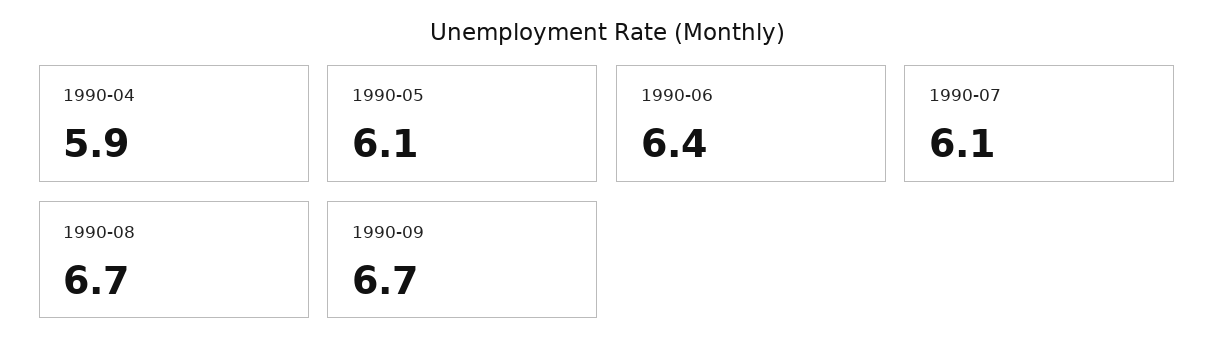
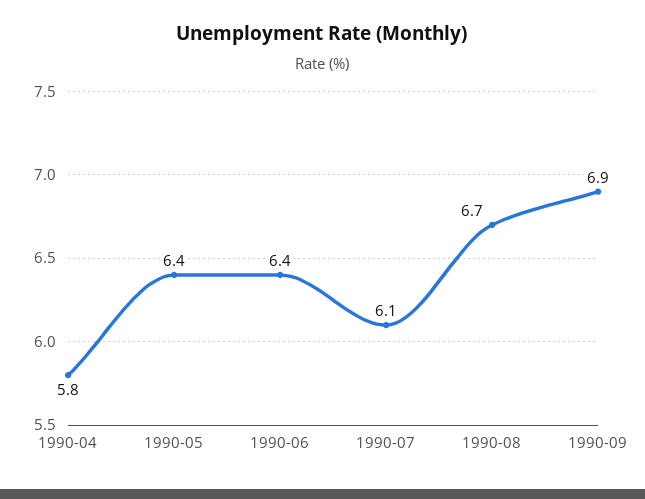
  {
-   "1990-04": 5.9,
+   "1990-04": 5.8,
-   "1990-05": 6.1,
+   "1990-05": 6.4,
    "1990-06": 6.4,
    "1990-07": 6.1,
    "1990-08": 6.7,
-   "1990-09": 6.7
+   "1990-09": 6.9
  }

